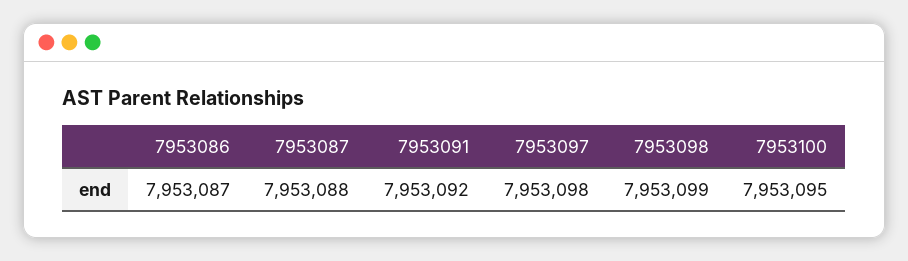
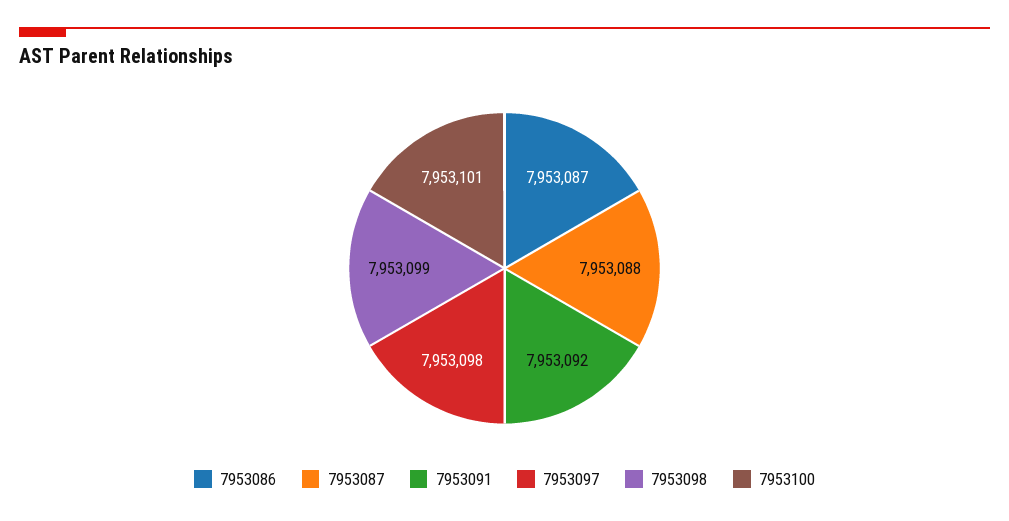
  {
    "7953086": 7953087,
    "7953087": 7953088,
    "7953091": 7953092,
    "7953097": 7953098,
    "7953098": 7953099,
-   "7953100": 7953095
+   "7953100": 7953101
  }

